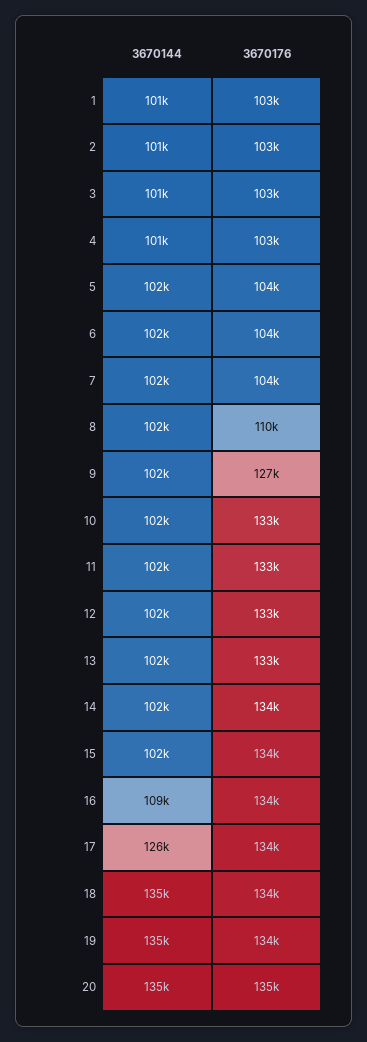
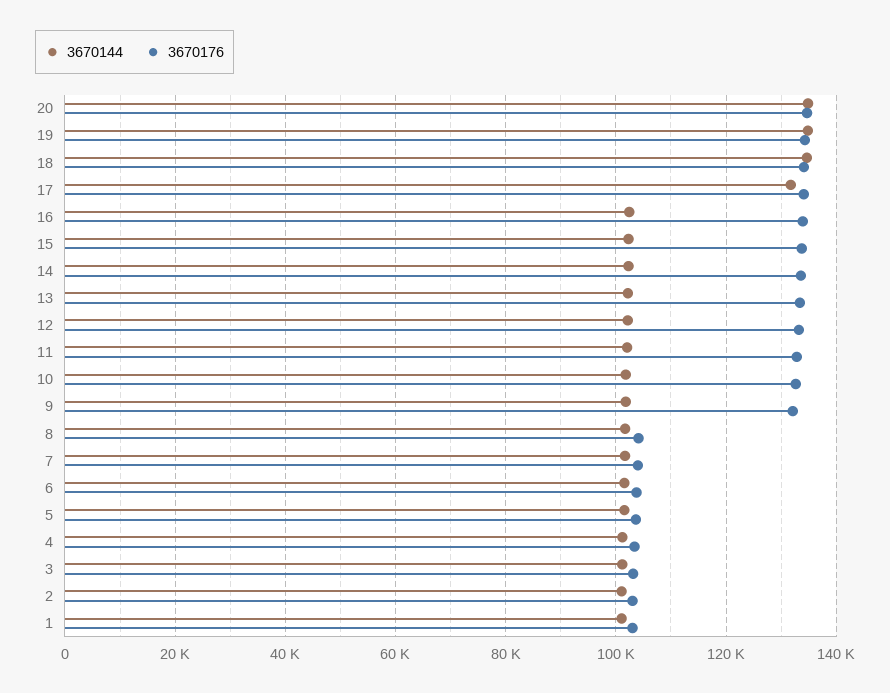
  {
    "3670144": {
      "1": 101000,
      "2": 101000,
      "3": 101000,
      "4": 101000,
      "5": 102000,
      "6": 102000,
      "7": 102000,
      "8": 102000,
      "9": 102000,
      "10": 102000,
      "11": 102000,
      "12": 102000,
      "13": 102000,
      "14": 102000,
      "15": 102000,
-     "16": 109000,
+     "16": 102000,
-     "17": 126000,
+     "17": 132000,
      "18": 135000,
      "19": 135000,
      "20": 135000
    },
    "3670176": {
      "1": 103000,
      "2": 103000,
      "3": 103000,
      "4": 103000,
      "5": 104000,
      "6": 104000,
      "7": 104000,
-     "8": 110000,
+     "8": 104000,
-     "9": 127000,
+     "9": 132000,
      "10": 133000,
      "11": 133000,
      "12": 133000,
      "13": 133000,
      "14": 134000,
      "15": 134000,
      "16": 134000,
      "17": 134000,
      "18": 134000,
      "19": 134000,
      "20": 135000
    }
  }

